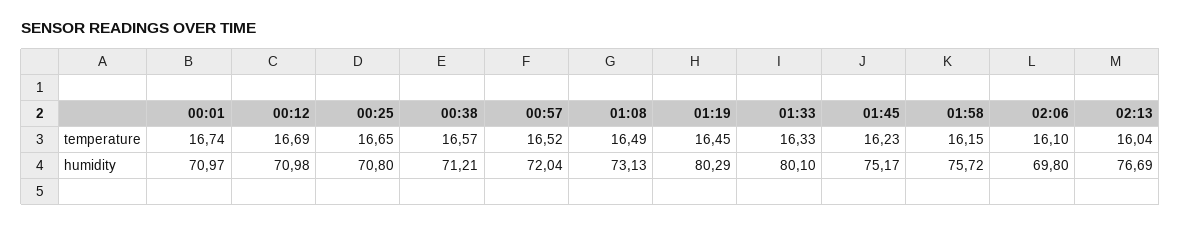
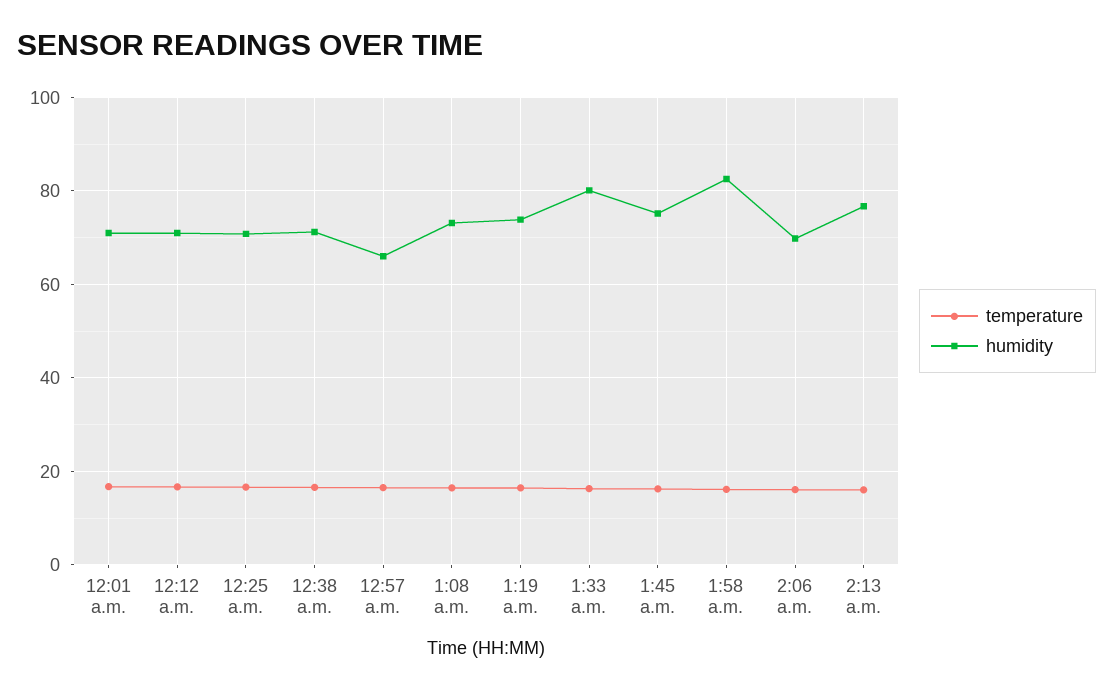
  {
    "temperature": {
      "00:01": 16.74,
      "00:12": 16.69,
      "00:25": 16.65,
      "00:38": 16.57,
      "00:57": 16.52,
      "01:08": 16.49,
      "01:19": 16.45,
      "01:33": 16.33,
      "01:45": 16.23,
      "01:58": 16.15,
      "02:06": 16.1,
      "02:13": 16.04
    },
    "humidity": {
      "00:01": 70.97,
      "00:12": 70.98,
      "00:25": 70.8,
      "00:38": 71.21,
-     "00:57": 72.04,
+     "00:57": 66,
      "01:08": 73.13,
-     "01:19": 80.29,
+     "01:19": 74,
      "01:33": 80.1,
      "01:45": 75.17,
-     "01:58": 75.72,
+     "01:58": 82,
      "02:06": 69.8,
      "02:13": 76.69
    }
  }

